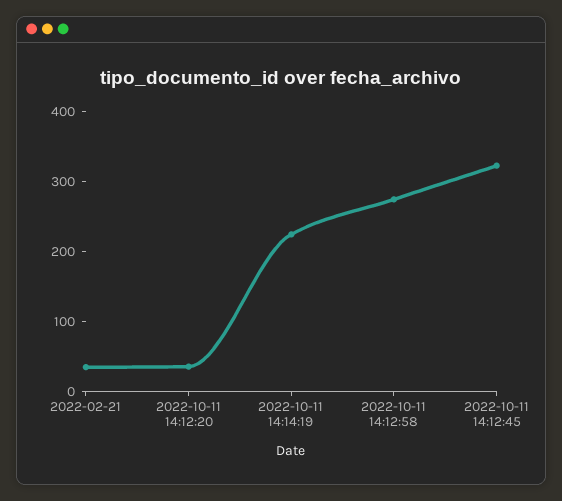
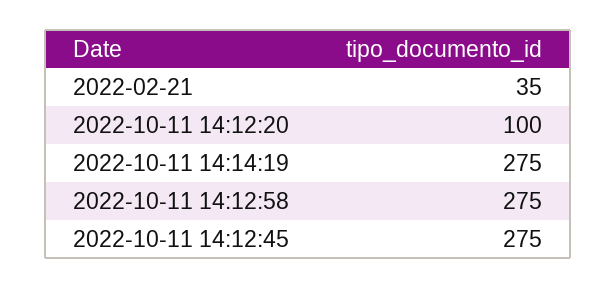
  {
    "2022-02-21": 35,
-   "2022-10-11 14:12:20": 40,
+   "2022-10-11 14:12:20": 100,
-   "2022-10-11 14:14:19": 220,
+   "2022-10-11 14:14:19": 275,
    "2022-10-11 14:12:58": 275,
-   "2022-10-11 14:12:45": 320
+   "2022-10-11 14:12:45": 275
  }

